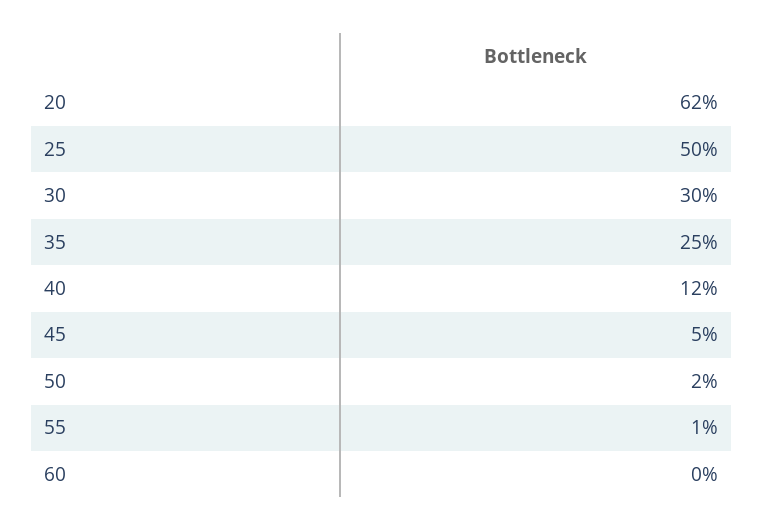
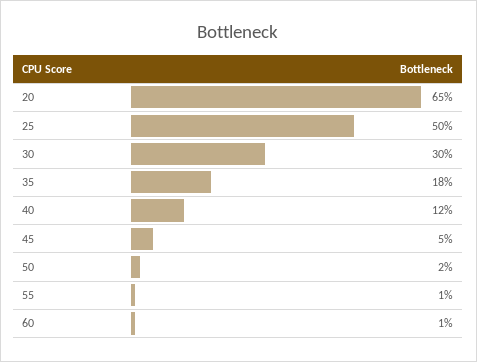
  {
-   "20": 62,
+   "20": 65,
    "25": 50,
    "30": 30,
-   "35": 25,
+   "35": 18,
    "40": 12,
    "45": 5,
    "50": 2,
    "55": 1,
-   "60": 0
+   "60": 1
  }

